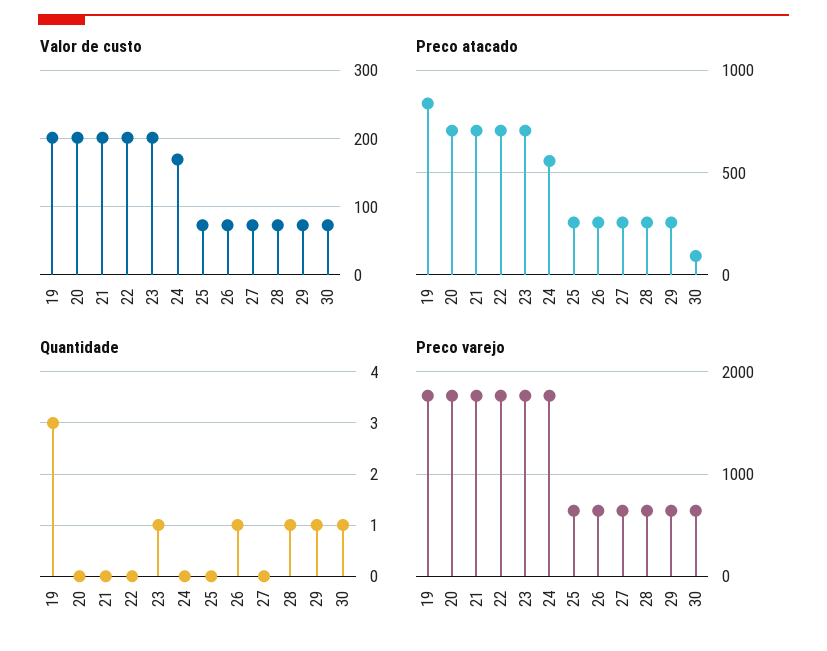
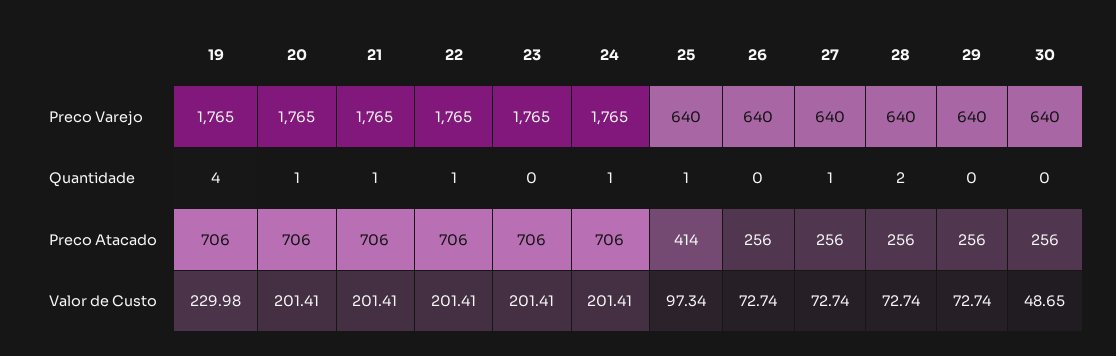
  {
    "Valor de custo": {
-     "19": 200,
+     "19": 229.98,
      "20": 201.41,
      "21": 201.41,
      "22": 201.41,
      "23": 201.41,
-     "24": 170,
+     "24": 201.41,
-     "25": 70,
+     "25": 97.34,
      "26": 72.74,
      "27": 72.74,
      "28": 72.74,
      "29": 72.74,
-     "30": 70
+     "30": 48.65
    },
    "Preco atacado": {
-     "19": 850,
+     "19": 706,
      "20": 706,
      "21": 706,
      "22": 706,
      "23": 706,
-     "24": 550,
+     "24": 706,
-     "25": 250,
+     "25": 414,
      "26": 256,
      "27": 256,
      "28": 256,
      "29": 256,
-     "30": 100
+     "30": 256
    },
    "Quantidade": {
-     "19": 3,
+     "19": 4,
-     "20": 0,
+     "20": 1,
-     "21": 0,
+     "21": 1,
-     "22": 0,
+     "22": 1,
-     "23": 1,
+     "23": 0,
-     "24": 0,
+     "24": 1,
-     "25": 0,
+     "25": 1,
-     "26": 1,
+     "26": 0,
-     "27": 0,
+     "27": 1,
-     "28": 1,
+     "28": 2,
-     "29": 1,
+     "29": 0,
-     "30": 1
+     "30": 0
    },
    "Preco varejo": {
      "19": 1765,
      "20": 1765,
      "21": 1765,
      "22": 1765,
      "23": 1765,
      "24": 1765,
      "25": 640,
      "26": 640,
      "27": 640,
      "28": 640,
      "29": 640,
      "30": 640
    }
  }

